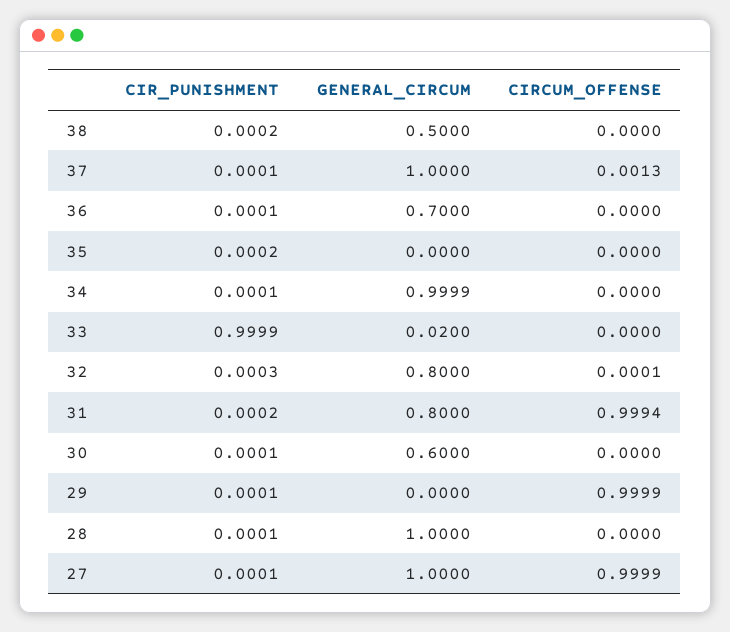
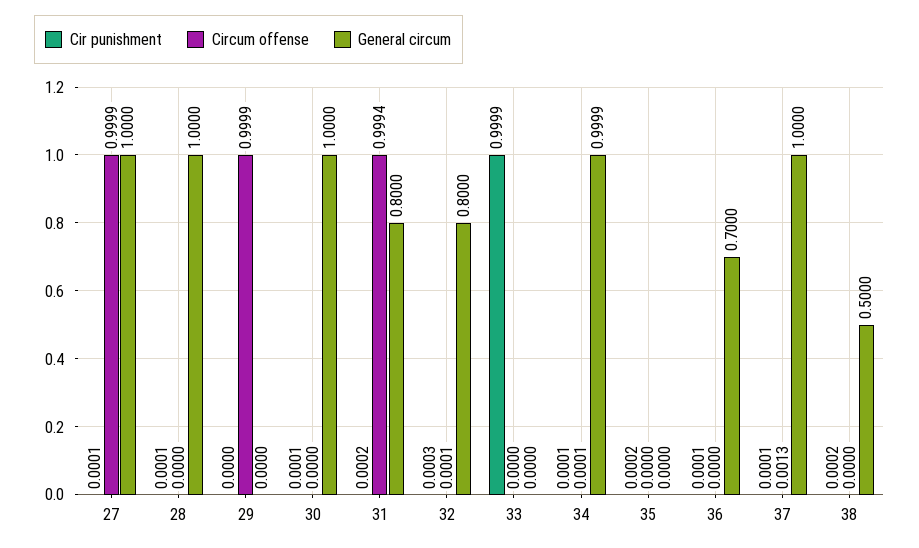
  {
    "CIR_PUNISHMENT": {
      "38": 0.0002,
      "37": 0.0001,
      "36": 0.0001,
      "35": 0.0002,
      "34": 0.0001,
      "33": 0.9999,
      "32": 0.0003,
      "31": 0.0002,
      "30": 0.0001,
-     "29": 0.0001,
+     "29": 0,
      "28": 0.0001,
      "27": 0.0001
    },
    "GENERAL_CIRCUM": {
      "38": 0.5,
      "37": 1,
      "36": 0.7,
      "35": 0,
      "34": 0.9999,
-     "33": 0.02,
+     "33": 0,
      "32": 0.8,
      "31": 0.8,
-     "30": 0.6,
+     "30": 1,
      "29": 0,
      "28": 1,
      "27": 1
    },
    "CIRCUM_OFFENSE": {
      "38": 0,
      "37": 0.0013,
      "36": 0,
      "35": 0,
-     "34": 0,
+     "34": 0.0001,
      "33": 0,
      "32": 0.0001,
      "31": 0.9994,
      "30": 0,
      "29": 0.9999,
      "28": 0,
      "27": 0.9999
    }
  }

